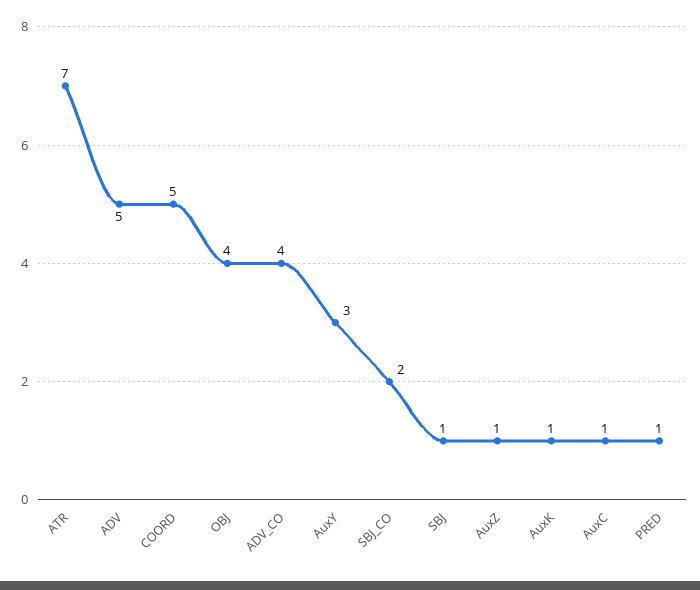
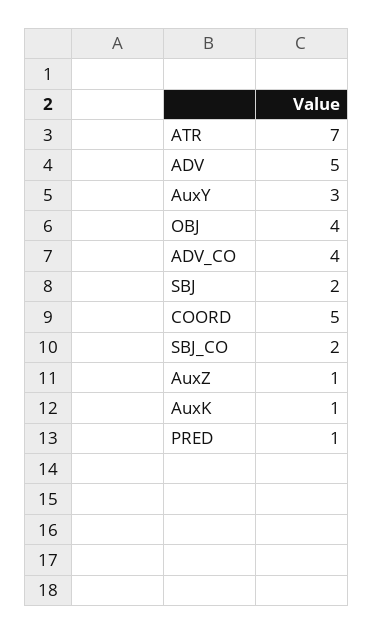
  {
    "ATR": 7,
    "ADV": 5,
    "COORD": 5,
    "OBJ": 4,
    "ADV_CO": 4,
    "AuxY": 3,
    "SBJ_CO": 2,
-   "SBJ": 1,
+   "SBJ": 2,
    "AuxZ": 1,
    "AuxK": 1,
-   "AuxC": 1,
    "PRED": 1
  }

